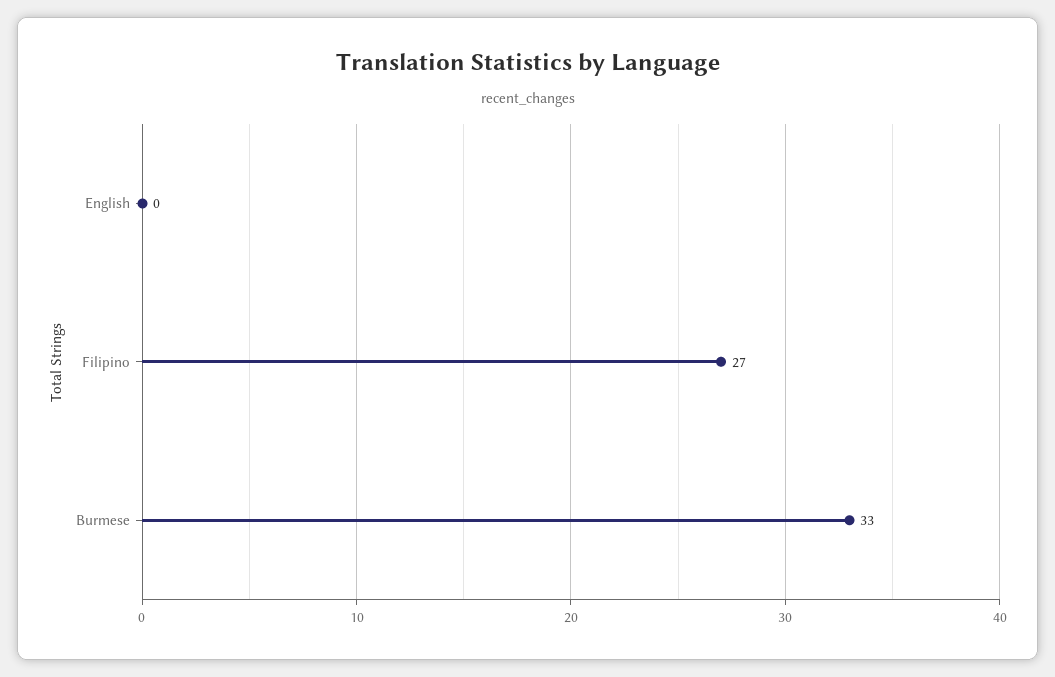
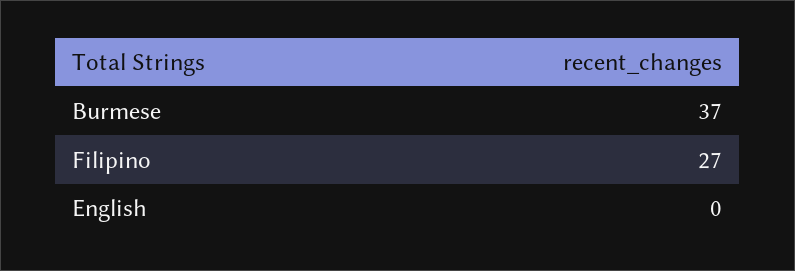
  {
    "English": 0,
    "Filipino": 27,
-   "Burmese": 33
+   "Burmese": 37
  }

